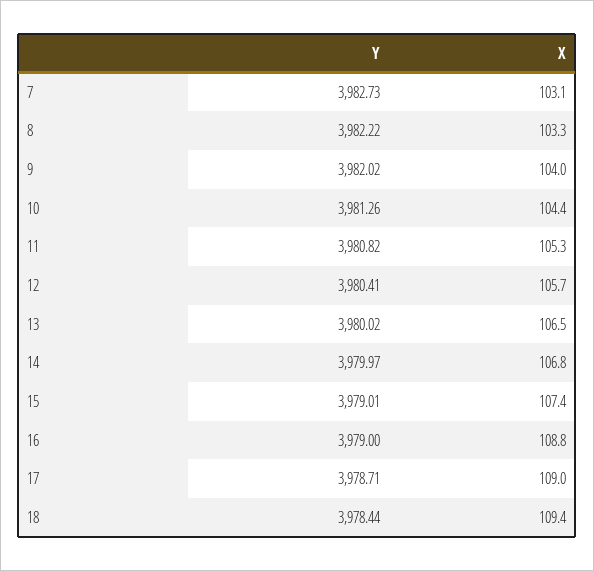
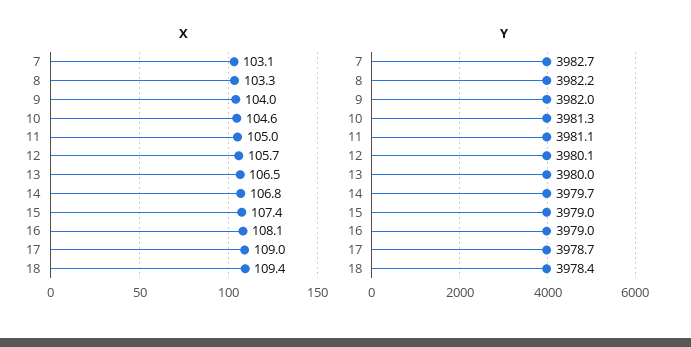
  {
    "Y": {
      "7": 3982.73,
      "8": 3982.22,
      "9": 3982.02,
      "10": 3981.26,
-     "11": 3980.82,
+     "11": 3981.1,
-     "12": 3980.41,
+     "12": 3980.1,
      "13": 3980.02,
-     "14": 3979.97,
+     "14": 3979.7,
      "15": 3979.01,
      "16": 3979,
      "17": 3978.71,
      "18": 3978.44
    },
    "X": {
      "7": 103.1,
      "8": 103.3,
      "9": 104,
-     "10": 104.4,
+     "10": 104.6,
-     "11": 105.3,
+     "11": 105,
      "12": 105.7,
      "13": 106.5,
      "14": 106.8,
      "15": 107.4,
-     "16": 108.8,
+     "16": 108.1,
      "17": 109,
      "18": 109.4
    }
  }

